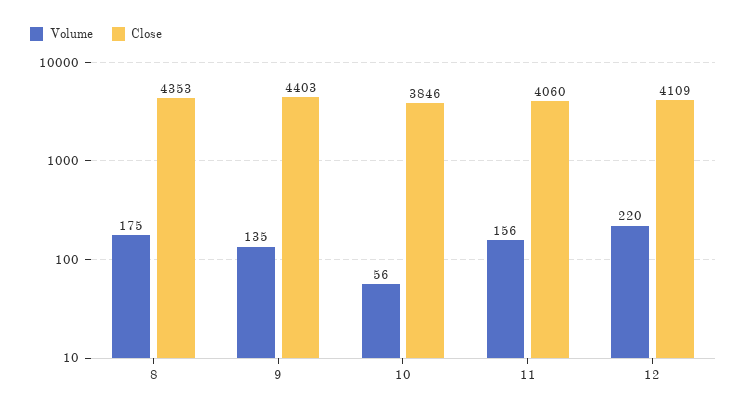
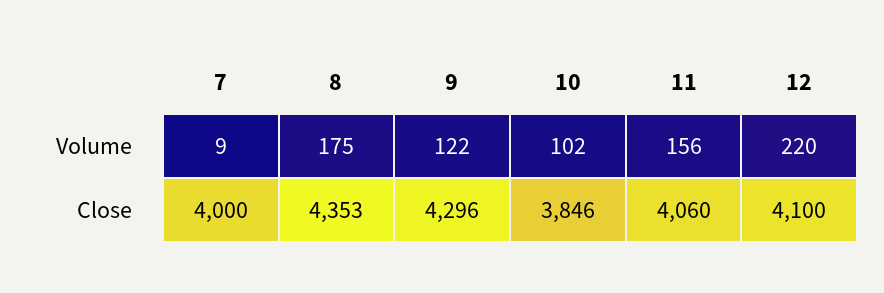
  {
    "Volume": {
      "8": 175,
-     "9": 135,
+     "9": 122,
-     "10": 56,
+     "10": 102,
      "11": 156,
-     "12": 220
+     "12": 220,
+     "7": 9
    },
    "Close": {
      "8": 4353,
-     "9": 4403,
+     "9": 4296,
      "10": 3846,
      "11": 4060,
-     "12": 4109
+     "12": 4100,
+     "7": 4000
    }
  }

